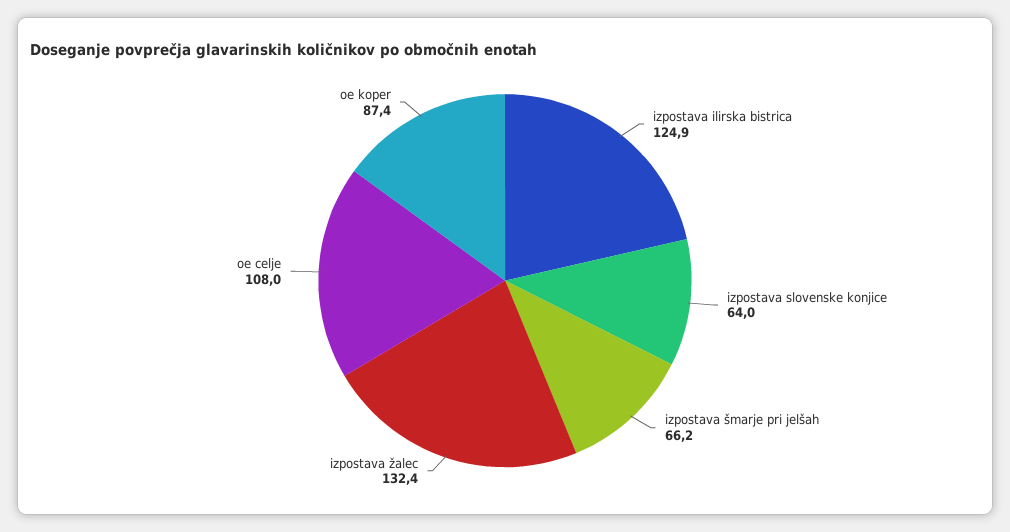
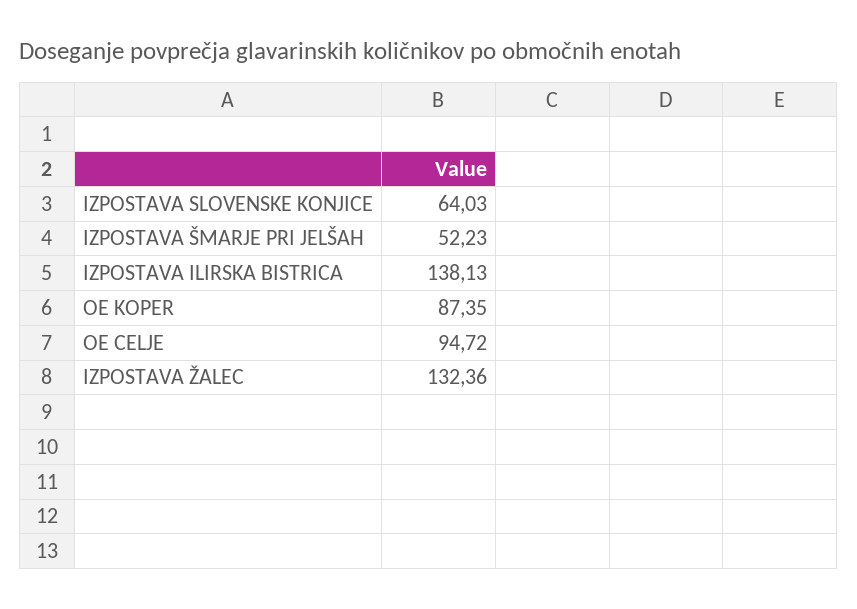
  {
-   "izpostava ilirska bistrica": 124.9,
+   "izpostava ilirska bistrica": 138.13,
    "izpostava slovenske konjice": 64.03,
-   "izpostava šmarje pri jelšah": 66.2,
+   "izpostava šmarje pri jelšah": 52.23,
    "izpostava žalec": 132.36,
-   "oe celje": 108,
+   "oe celje": 94.72,
    "oe koper": 87.35
  }

